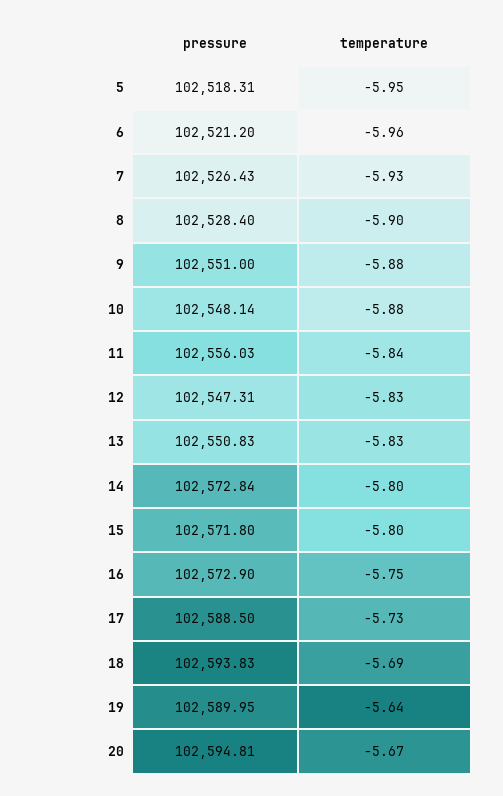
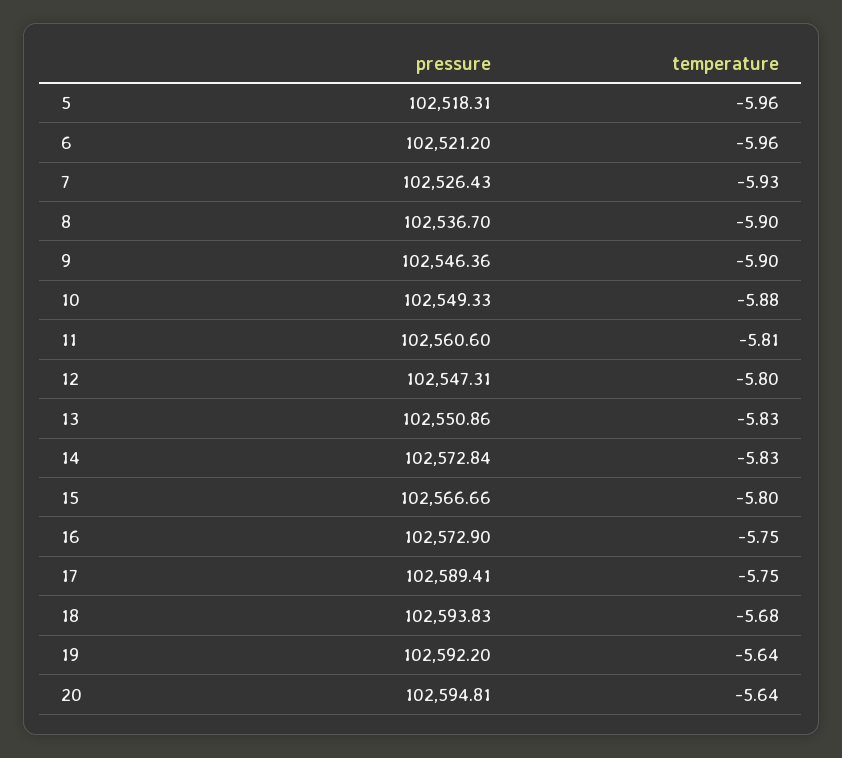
  {
    "pressure": {
      "5": 102518.31,
      "6": 102521.2,
      "7": 102526.43,
-     "8": 102528.4,
+     "8": 102536.7,
-     "9": 102551,
+     "9": 102546.36,
-     "10": 102548.14,
+     "10": 102549.33,
-     "11": 102556.03,
+     "11": 102560.6,
      "12": 102547.31,
-     "13": 102550.83,
+     "13": 102550.86,
      "14": 102572.84,
-     "15": 102571.8,
+     "15": 102566.66,
      "16": 102572.9,
-     "17": 102588.5,
+     "17": 102589.41,
      "18": 102593.83,
-     "19": 102589.95,
+     "19": 102592.2,
      "20": 102594.81
    },
    "temperature": {
-     "5": -5.95,
+     "5": -5.96,
      "6": -5.96,
      "7": -5.93,
      "8": -5.9,
-     "9": -5.88,
+     "9": -5.9,
      "10": -5.88,
-     "11": -5.84,
+     "11": -5.81,
-     "12": -5.83,
+     "12": -5.8,
      "13": -5.83,
-     "14": -5.8,
+     "14": -5.83,
      "15": -5.8,
      "16": -5.75,
-     "17": -5.73,
+     "17": -5.75,
-     "18": -5.69,
+     "18": -5.68,
      "19": -5.64,
-     "20": -5.67
+     "20": -5.64
    }
  }

